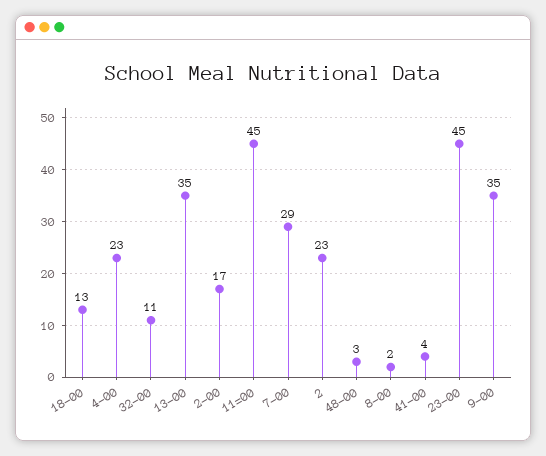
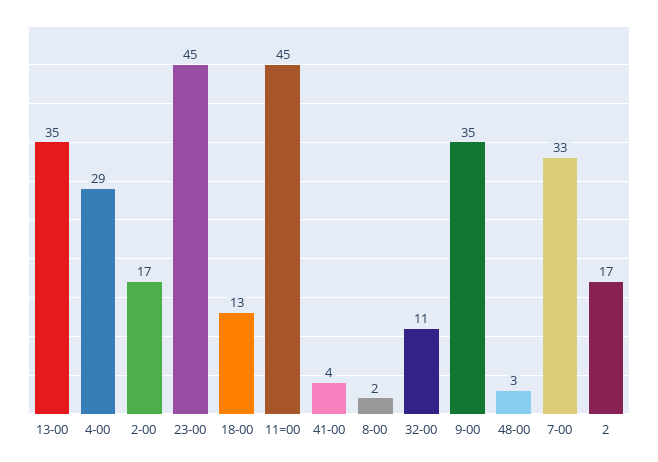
  {
    "18-00": 13,
-   "4-00": 23,
+   "4-00": 29,
    "32-00": 11,
    "13-00": 35,
    "2-00": 17,
    "11=00": 45,
-   "7-00": 29,
+   "7-00": 33,
-   "2": 23,
+   "2": 17,
    "48-00": 3,
    "8-00": 2,
    "41-00": 4,
    "23-00": 45,
    "9-00": 35
  }

